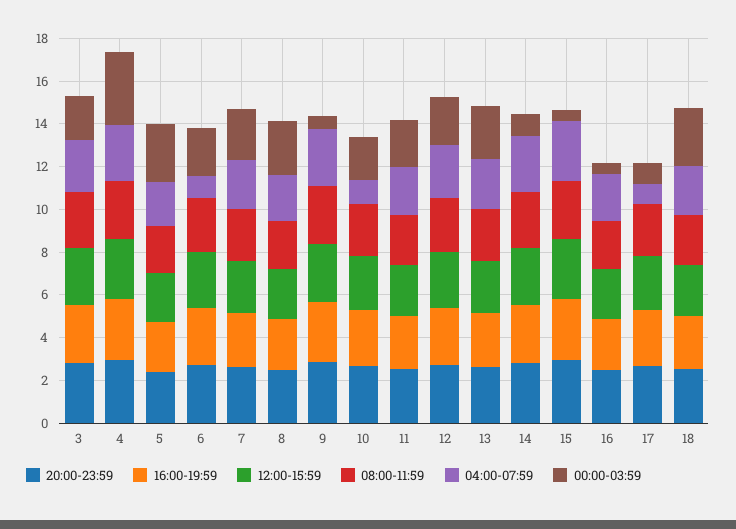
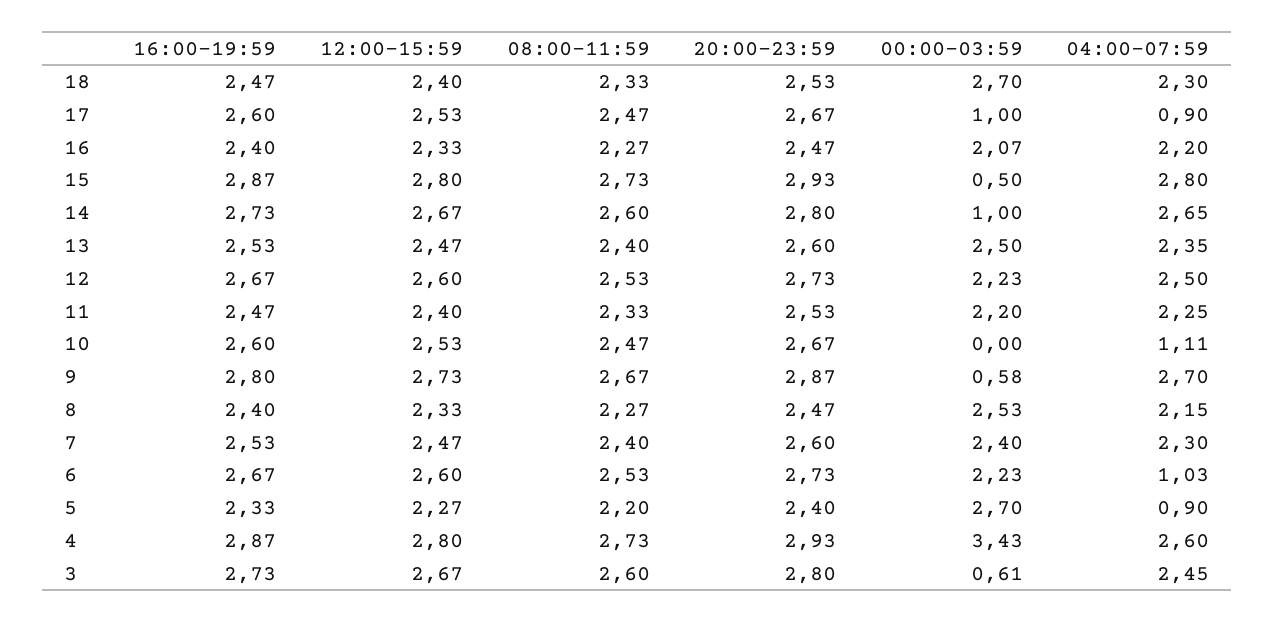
  {
    "20:00-23:59": {
      "3": 2.8,
      "4": 2.93,
      "5": 2.4,
      "6": 2.73,
      "7": 2.6,
      "8": 2.47,
      "9": 2.87,
      "10": 2.67,
      "11": 2.53,
      "12": 2.73,
      "13": 2.6,
      "14": 2.8,
      "15": 2.93,
      "16": 2.47,
      "17": 2.67,
      "18": 2.53
    },
    "16:00-19:59": {
      "3": 2.73,
      "4": 2.87,
      "5": 2.33,
      "6": 2.67,
      "7": 2.53,
      "8": 2.4,
      "9": 2.8,
      "10": 2.6,
      "11": 2.47,
      "12": 2.67,
      "13": 2.53,
      "14": 2.73,
      "15": 2.87,
      "16": 2.4,
      "17": 2.6,
      "18": 2.47
    },
    "12:00-15:59": {
      "3": 2.67,
      "4": 2.8,
      "5": 2.27,
      "6": 2.6,
      "7": 2.47,
      "8": 2.33,
      "9": 2.73,
      "10": 2.53,
      "11": 2.4,
      "12": 2.6,
      "13": 2.47,
      "14": 2.67,
      "15": 2.8,
      "16": 2.33,
      "17": 2.53,
      "18": 2.4
    },
    "08:00-11:59": {
      "3": 2.6,
      "4": 2.73,
      "5": 2.2,
      "6": 2.53,
      "7": 2.4,
      "8": 2.27,
      "9": 2.67,
      "10": 2.47,
      "11": 2.33,
      "12": 2.53,
      "13": 2.4,
      "14": 2.6,
      "15": 2.73,
      "16": 2.27,
      "17": 2.47,
      "18": 2.33
    },
    "04:00-07:59": {
      "3": 2.45,
      "4": 2.6,
-     "5": 2,
+     "5": 0.9,
      "6": 1.03,
      "7": 2.3,
      "8": 2.15,
      "9": 2.7,
      "10": 1.11,
      "11": 2.25,
      "12": 2.5,
      "13": 2.35,
      "14": 2.65,
      "15": 2.8,
      "16": 2.2,
      "17": 0.9,
      "18": 2.3
    },
    "00:00-03:59": {
-     "3": 2,
+     "3": 0.61,
      "4": 3.43,
      "5": 2.7,
      "6": 2.23,
      "7": 2.4,
      "8": 2.53,
      "9": 0.58,
-     "10": 2,
+     "10": 0,
      "11": 2.2,
      "12": 2.23,
      "13": 2.5,
      "14": 1,
      "15": 0.5,
-     "16": 0.5,
+     "16": 2.07,
      "17": 1,
      "18": 2.7
    }
  }

